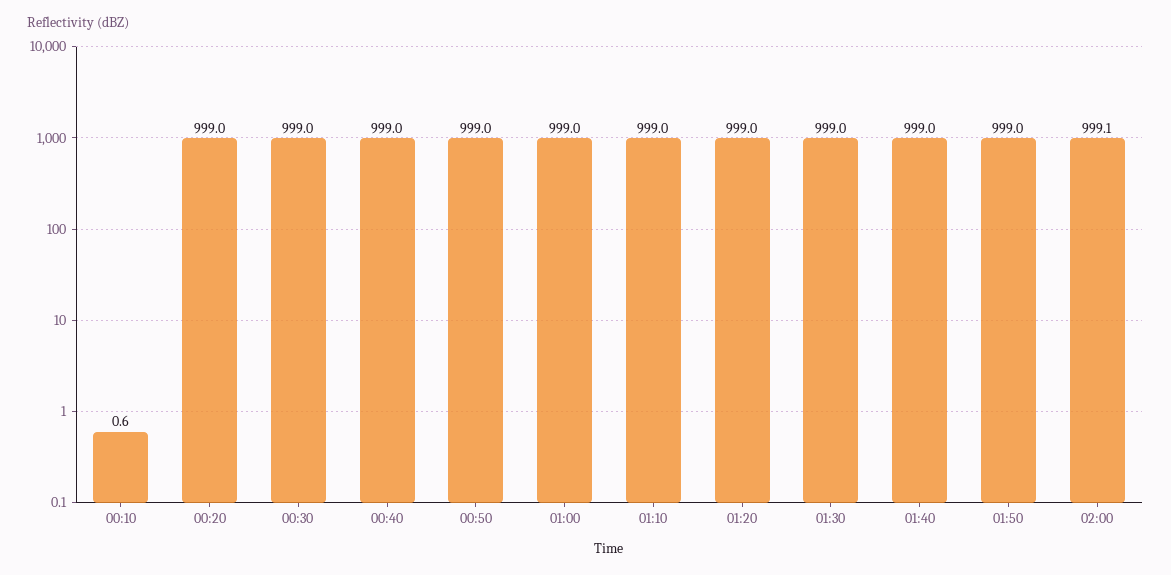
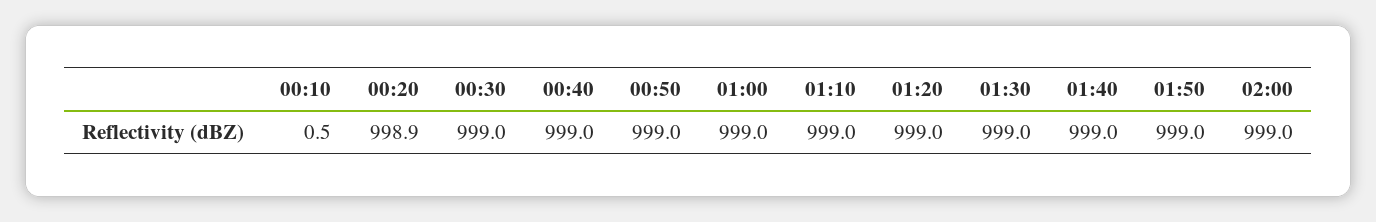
  {
-   "00:10": 0.6,
+   "00:10": 0.5,
-   "00:20": 999,
+   "00:20": 998.9,
    "00:30": 999,
    "00:40": 999,
    "00:50": 999,
    "01:00": 999,
    "01:10": 999,
    "01:20": 999,
    "01:30": 999,
    "01:40": 999,
    "01:50": 999,
-   "02:00": 999.1
+   "02:00": 999
  }

